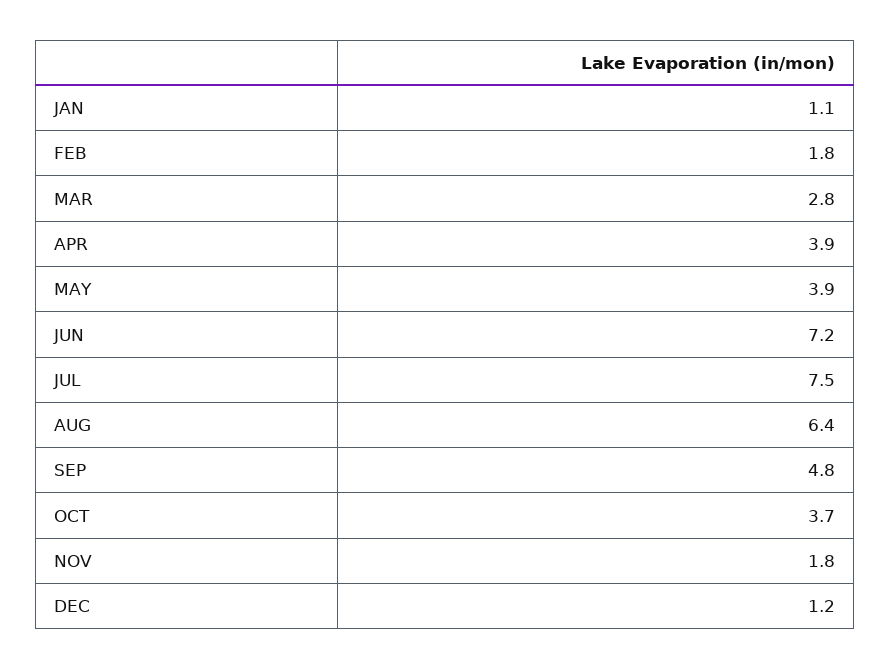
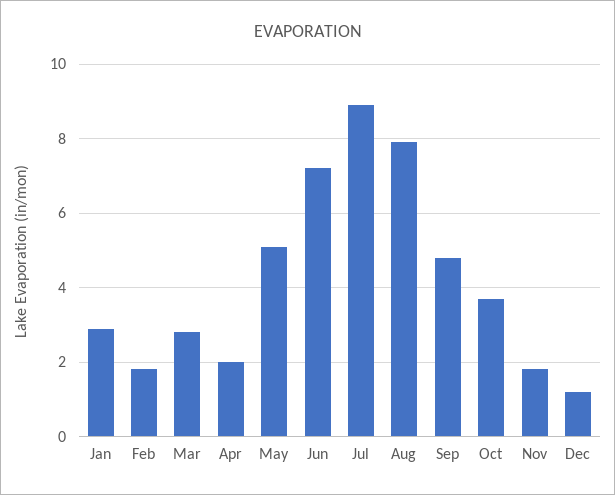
  {
-   "JAN": 1.1,
+   "JAN": 3,
    "FEB": 1.8,
    "MAR": 2.8,
-   "APR": 3.9,
+   "APR": 2,
-   "MAY": 3.9,
+   "MAY": 5,
    "JUN": 7.2,
-   "JUL": 7.5,
+   "JUL": 9,
-   "AUG": 6.4,
+   "AUG": 8,
    "SEP": 4.8,
    "OCT": 3.7,
    "NOV": 1.8,
    "DEC": 1.2
  }

